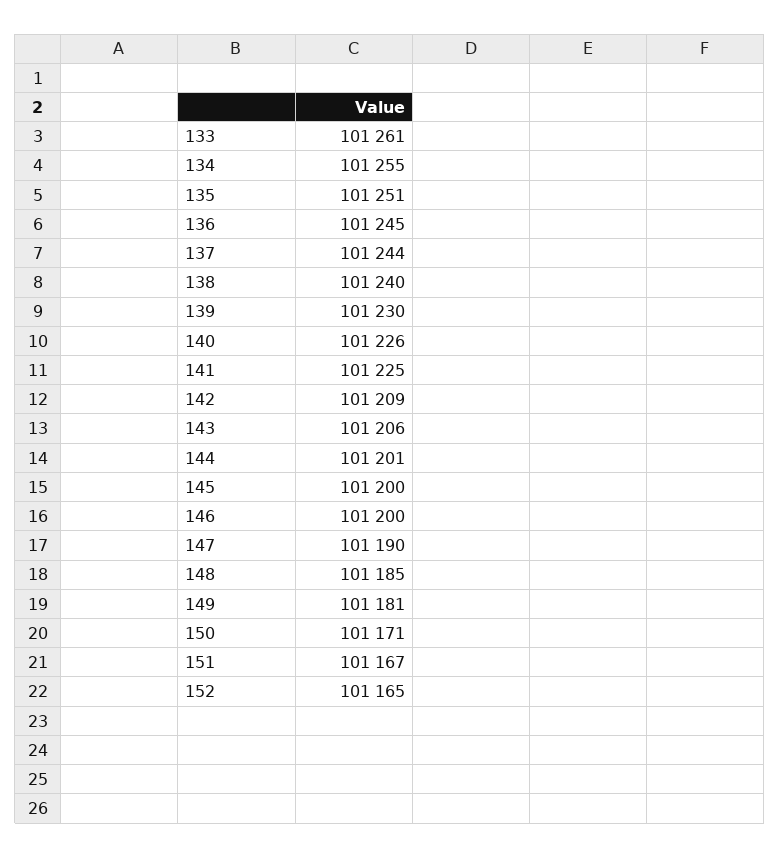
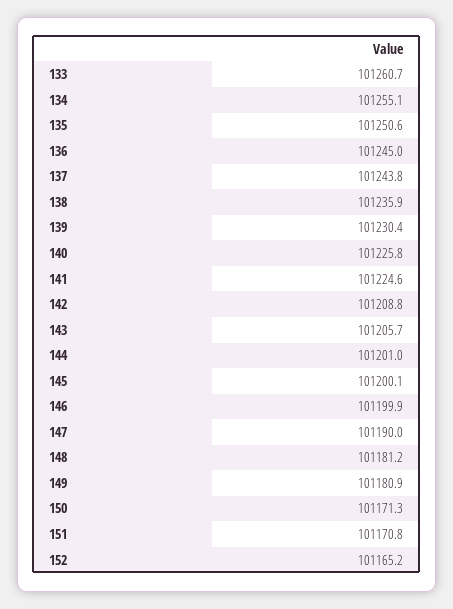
  {
    "133": 101260.7,
    "134": 101255.1,
    "135": 101250.6,
    "136": 101245,
    "137": 101243.8,
-   "138": 101240,
+   "138": 101235.9,
    "139": 101230.4,
    "140": 101225.8,
    "141": 101224.6,
    "142": 101208.8,
    "143": 101205.7,
    "144": 101201,
    "145": 101200.1,
    "146": 101199.9,
    "147": 101190,
-   "148": 101185,
+   "148": 101181.2,
    "149": 101180.9,
    "150": 101171.3,
-   "151": 101167,
+   "151": 101170.8,
    "152": 101165.2
  }

